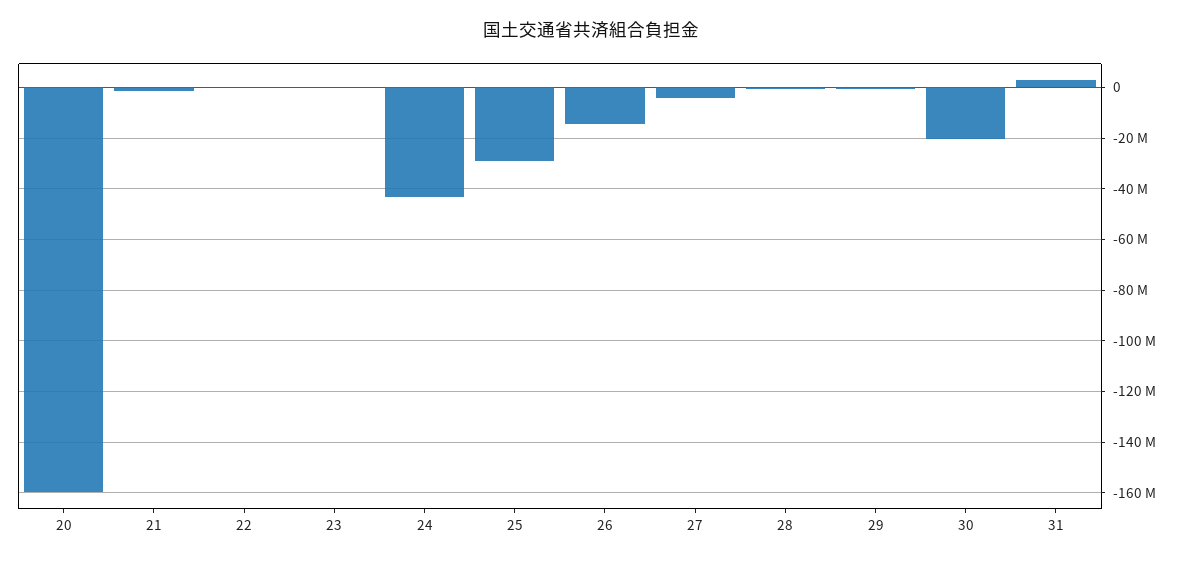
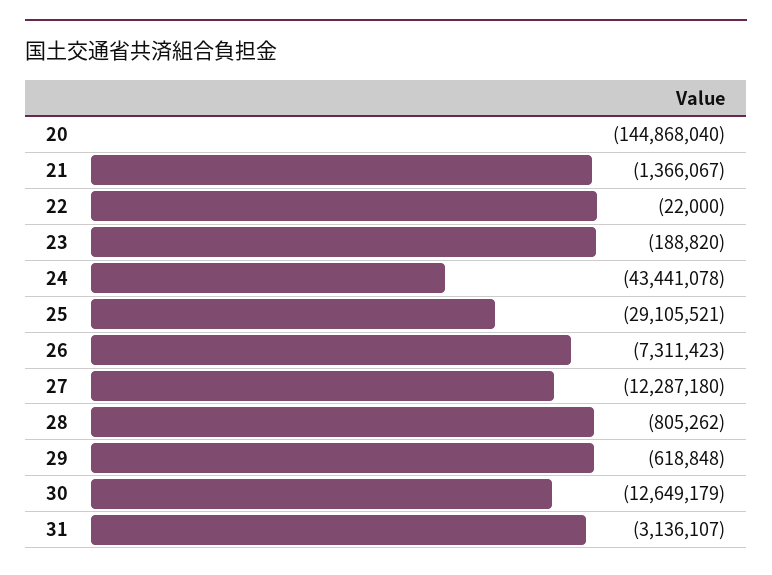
  {
-   "20": -160000000,
+   "20": -144868040,
    "21": -1366067,
    "22": -22000,
    "23": -188820,
    "24": -43441078,
    "25": -29105521,
-   "26": -15000000,
+   "26": -7311423,
-   "27": -5000000,
+   "27": -12287180,
    "28": -805262,
    "29": -618848,
-   "30": -20000000,
+   "30": -12649179,
-   "31": 2500000
+   "31": -3136107
  }

